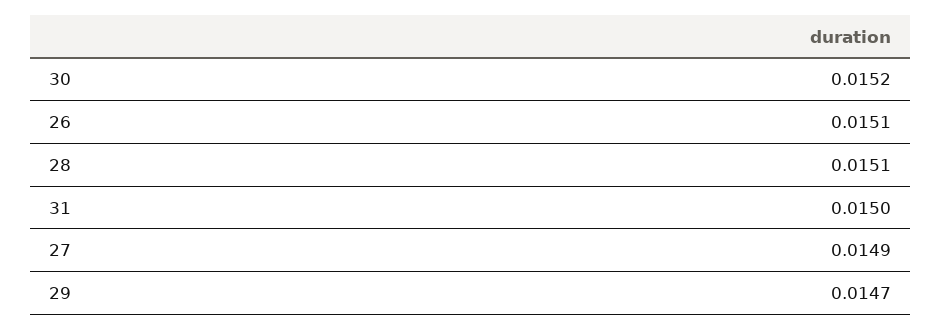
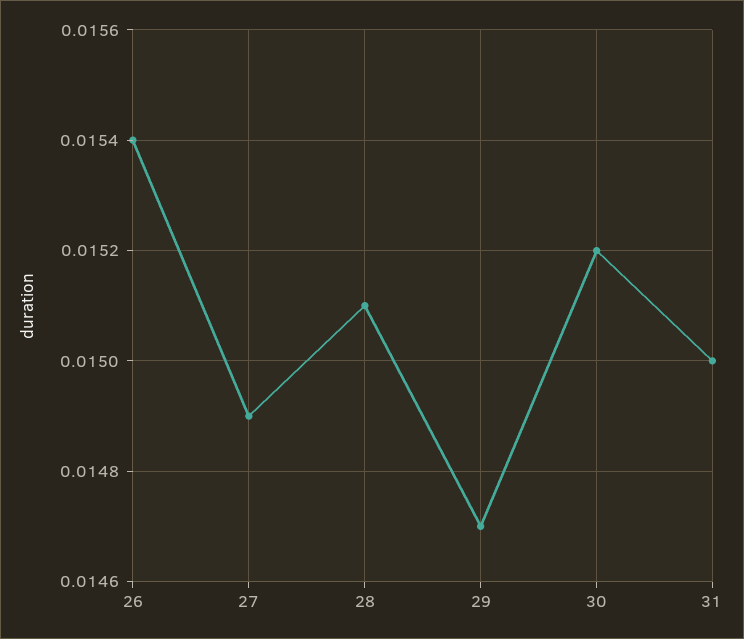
  {
    "30": 0.0152,
-   "26": 0.0151,
+   "26": 0.0154,
    "28": 0.0151,
    "31": 0.015,
    "27": 0.0149,
    "29": 0.0147
  }

